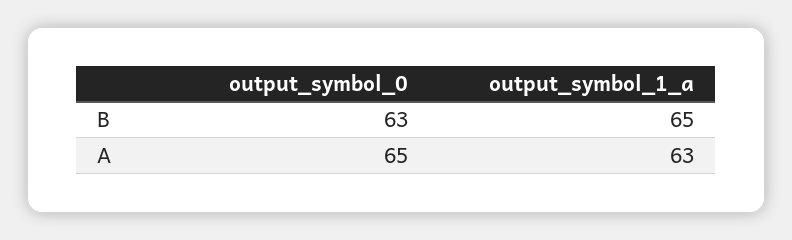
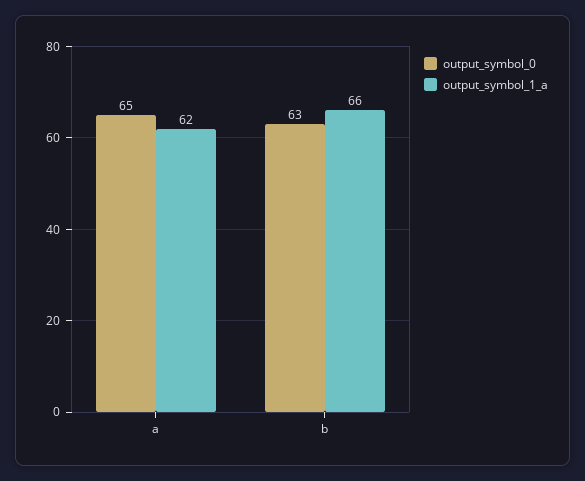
  {
    "output_symbol_0": {
      "B": 63,
      "A": 65
    },
    "output_symbol_1_a": {
-     "B": 65,
+     "B": 66,
-     "A": 63
+     "A": 62
    }
  }

